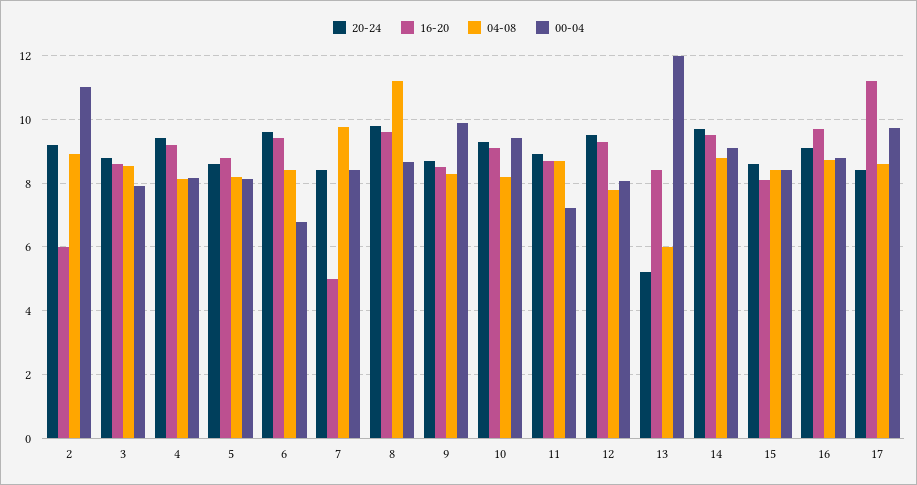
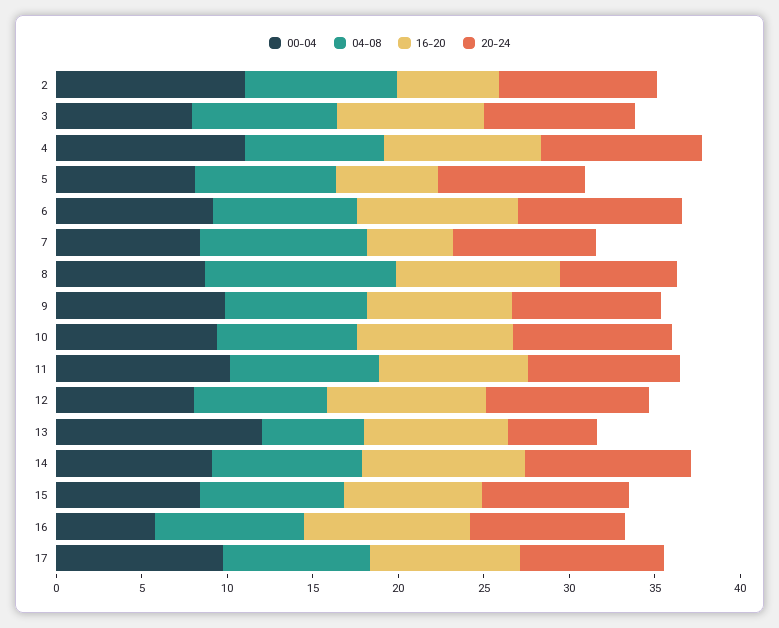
  {
    "20-24": {
      "2": 9.2,
      "3": 8.8,
      "4": 9.4,
      "5": 8.6,
      "6": 9.6,
      "7": 8.4,
-     "8": 9.8,
+     "8": 7,
      "9": 8.8,
      "10": 9.4,
      "11": 9,
      "12": 9.6,
      "13": 5.2,
      "14": 9.8,
      "15": 8.6,
      "16": 9.2,
      "17": 8.4
    },
    "16-20": {
      "2": 6,
      "3": 8.6,
      "4": 9.2,
-     "5": 8.8,
+     "5": 6,
      "6": 9.4,
      "7": 5,
      "8": 9.6,
      "9": 8.6,
      "10": 9.2,
      "11": 8.8,
      "12": 9.4,
      "13": 8.4,
      "14": 9.6,
      "15": 8.2,
      "16": 9.8,
-     "17": 11.2
+     "17": 9
    },
    "04-08": {
      "2": 9,
      "3": 8.6,
      "4": 8.2,
      "5": 8.2,
      "6": 8.4,
      "7": 9.8,
      "8": 11.2,
      "9": 8.4,
      "10": 8.2,
      "11": 8.8,
      "12": 7.8,
      "13": 6,
      "14": 8.8,
      "15": 8.4,
      "16": 8.8,
      "17": 8.6
    },
    "00-04": {
      "2": 11,
      "3": 8,
-     "4": 8.2,
+     "4": 11,
      "5": 8.2,
-     "6": 6.8,
+     "6": 9,
      "7": 8.4,
      "8": 8.6,
      "9": 9.8,
      "10": 9.4,
-     "11": 7.2,
+     "11": 10,
      "12": 8,
      "13": 12,
      "14": 9.2,
      "15": 8.4,
-     "16": 8.8,
+     "16": 6,
      "17": 9.8
    }
  }

